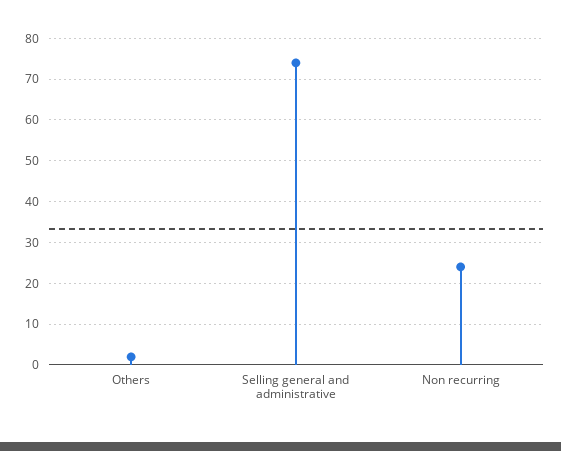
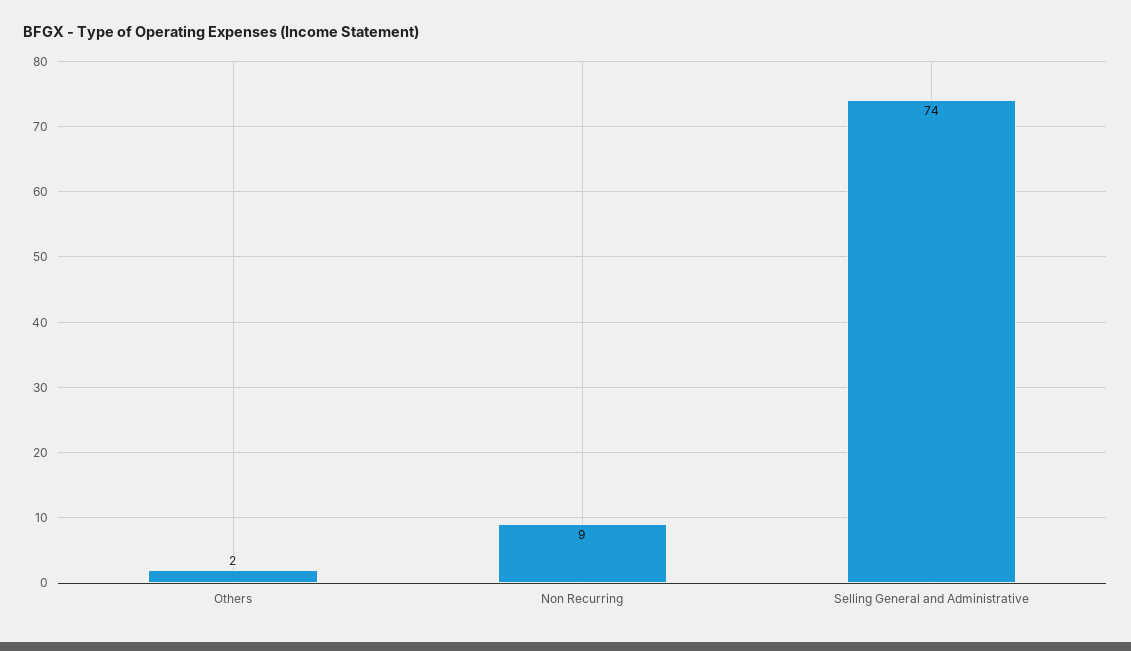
  {
    "Others": 2,
    "Selling general and administrative": 74,
-   "Non recurring": 25
+   "Non recurring": 9
  }

